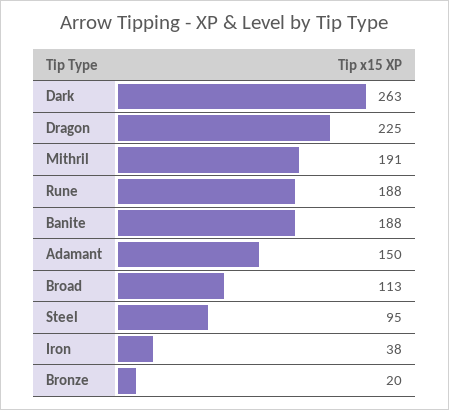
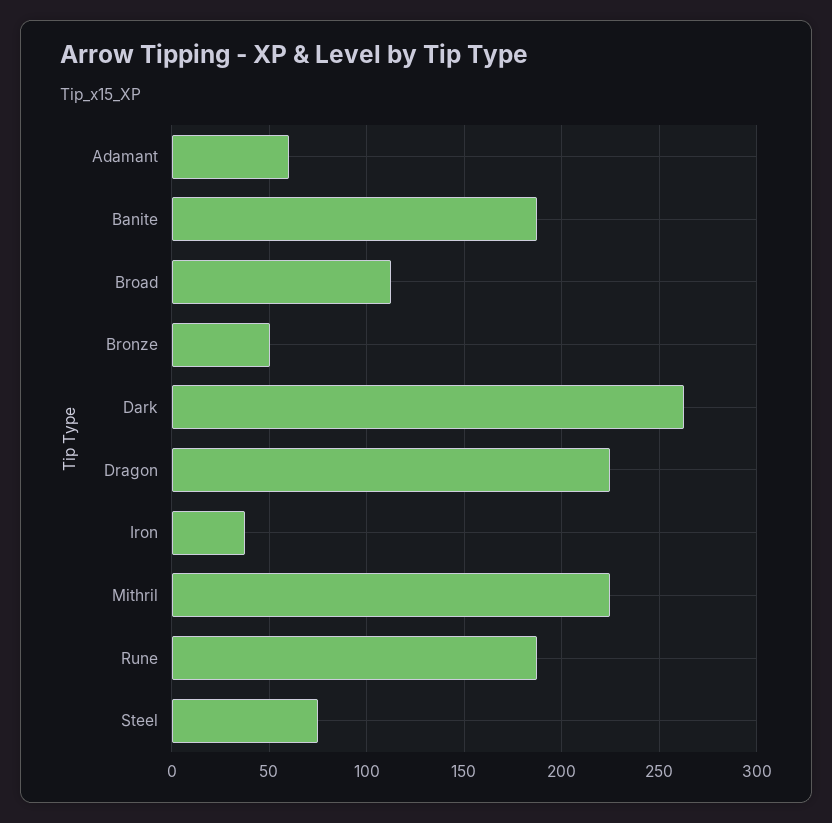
  {
    "Dark": 263,
    "Dragon": 225,
-   "Mithril": 191,
+   "Mithril": 225,
    "Rune": 188,
    "Banite": 188,
-   "Adamant": 150,
+   "Adamant": 60,
    "Broad": 113,
-   "Steel": 95,
+   "Steel": 75,
    "Iron": 38,
-   "Bronze": 20
+   "Bronze": 50
  }

